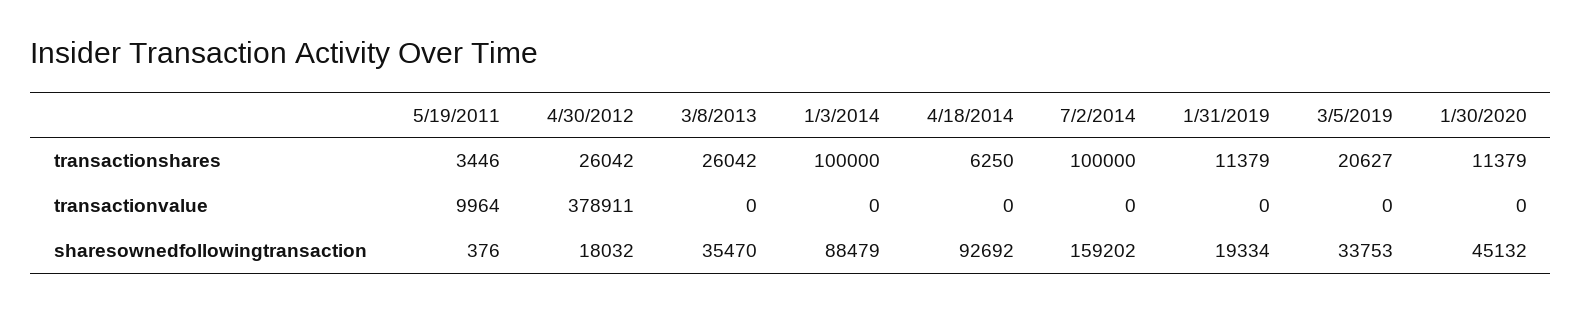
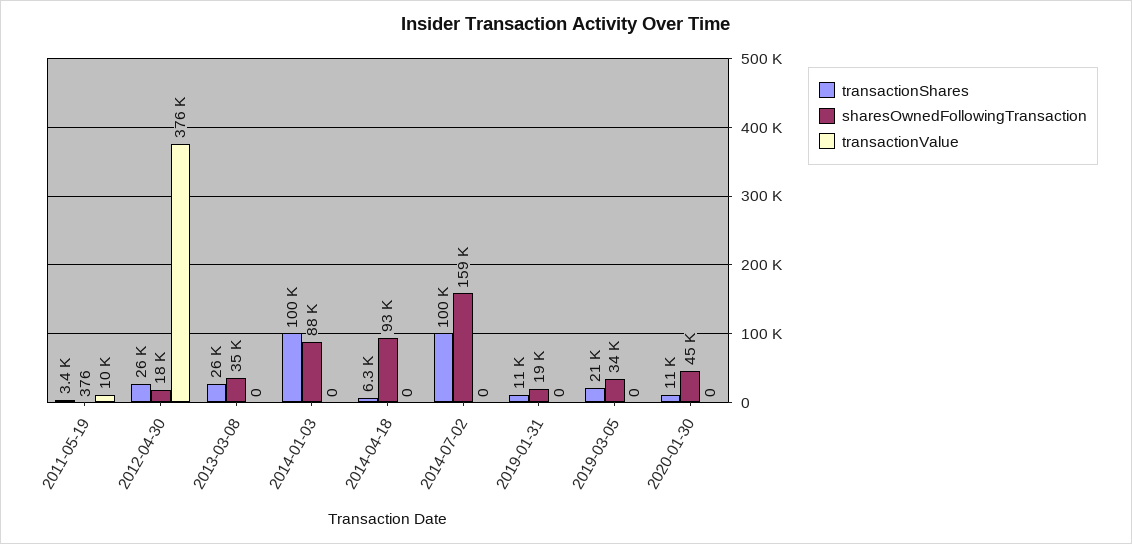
  {
    "transactionshares": {
      "5/19/2011": 3446,
      "4/30/2012": 26042,
      "3/8/2013": 26042,
      "1/3/2014": 100000,
      "4/18/2014": 6250,
      "7/2/2014": 100000,
      "1/31/2019": 11379,
      "3/5/2019": 20627,
      "1/30/2020": 11379
    },
    "transactionvalue": {
      "5/19/2011": 9964,
-     "4/30/2012": 378911,
+     "4/30/2012": 376000,
      "3/8/2013": 0,
      "1/3/2014": 0,
      "4/18/2014": 0,
      "7/2/2014": 0,
      "1/31/2019": 0,
      "3/5/2019": 0,
      "1/30/2020": 0
    },
    "sharesownedfollowingtransaction": {
      "5/19/2011": 376,
      "4/30/2012": 18032,
      "3/8/2013": 35470,
      "1/3/2014": 88479,
      "4/18/2014": 92692,
      "7/2/2014": 159202,
      "1/31/2019": 19334,
      "3/5/2019": 33753,
      "1/30/2020": 45132
    }
  }

